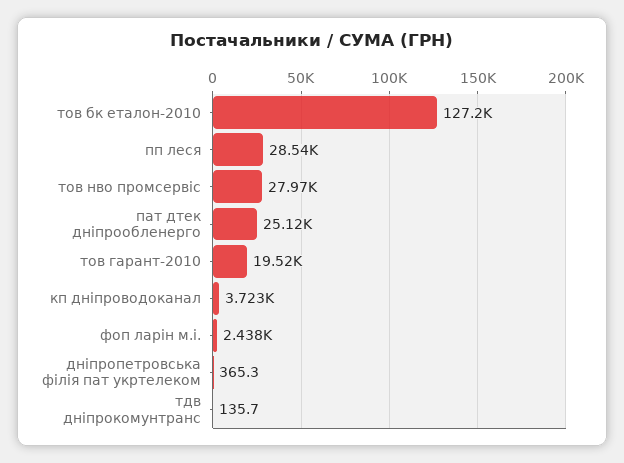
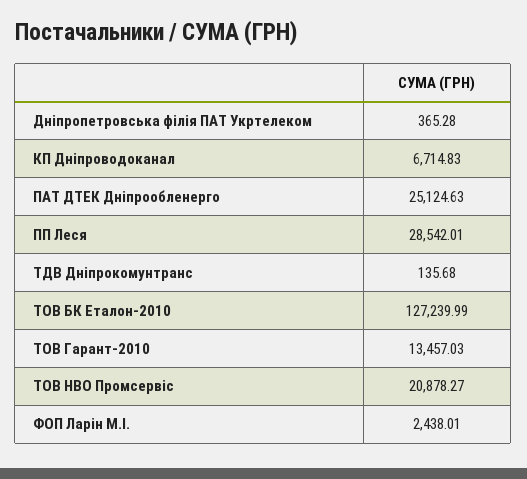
  {
    "тов бк еталон-2010": 127239.99,
    "пп леся": 28542.01,
-   "тов нво промсервіс": 27970,
+   "тов нво промсервіс": 20878.27,
    "пат дтек дніпрообленерго": 25124.63,
-   "тов гарант-2010": 19520,
+   "тов гарант-2010": 13457.03,
-   "кп дніпроводоканал": 3723,
+   "кп дніпроводоканал": 6714.83,
    "фоп ларін м.і.": 2438.01,
    "дніпропетровська філія пат укртелеком": 365.28,
    "тдв дніпрокомунтранс": 135.68
  }

